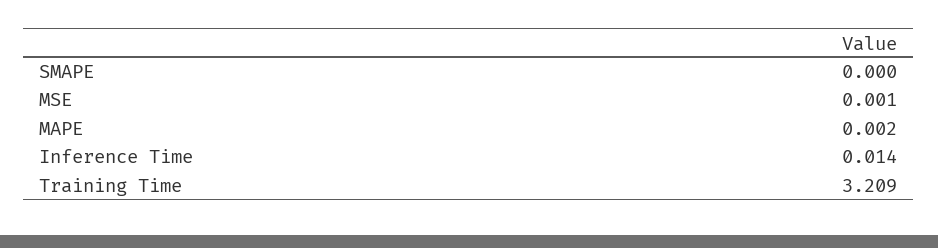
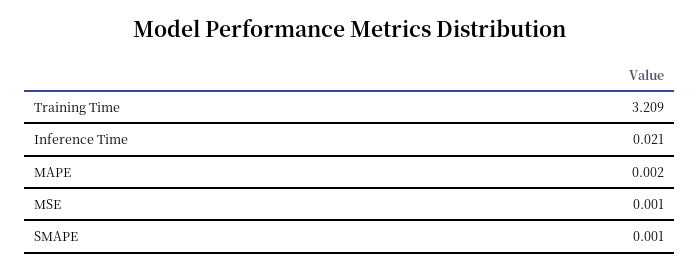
  {
-   "SMAPE": 0,
+   "SMAPE": 0.001,
    "MSE": 0.001,
    "MAPE": 0.002,
-   "Inference Time": 0.014,
+   "Inference Time": 0.021,
    "Training Time": 3.209
  }

